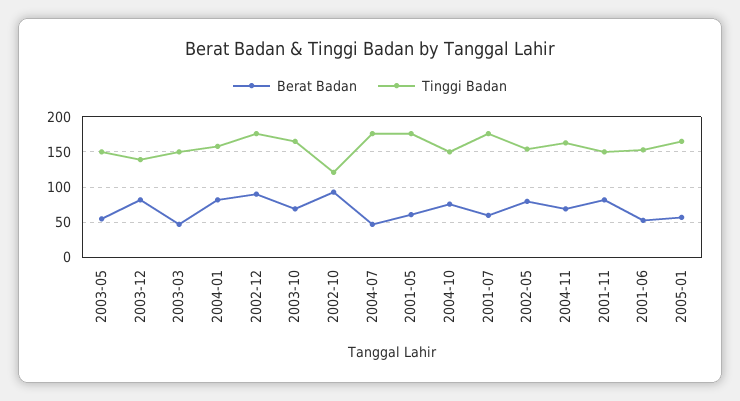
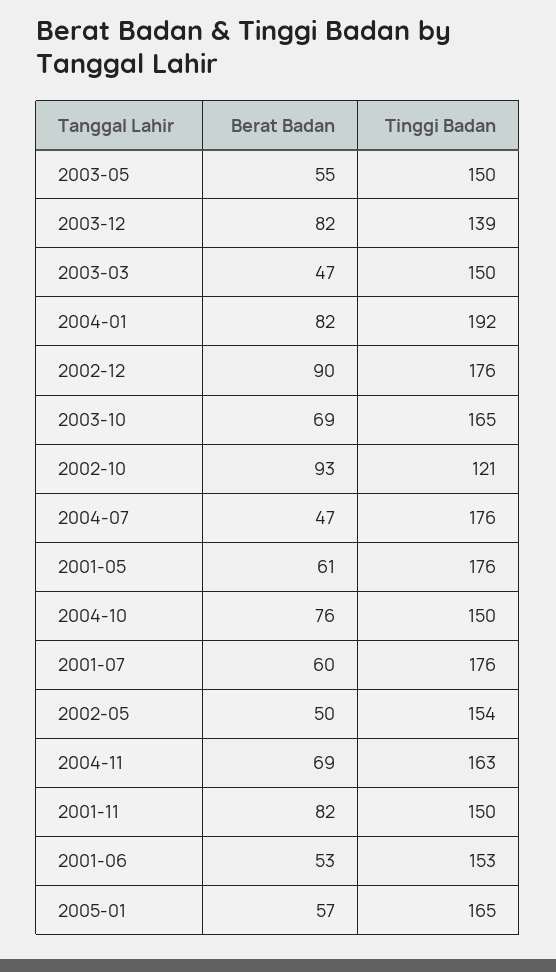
  {
    "Berat Badan": {
      "2003-05": 55,
      "2003-12": 82,
      "2003-03": 47,
      "2004-01": 82,
      "2002-12": 90,
      "2003-10": 69,
      "2002-10": 93,
      "2004-07": 47,
      "2001-05": 61,
      "2004-10": 76,
      "2001-07": 60,
-     "2002-05": 80,
+     "2002-05": 50,
      "2004-11": 69,
      "2001-11": 82,
      "2001-06": 53,
      "2005-01": 57
    },
    "Tinggi Badan": {
      "2003-05": 150,
      "2003-12": 139,
      "2003-03": 150,
-     "2004-01": 160,
+     "2004-01": 192,
      "2002-12": 176,
      "2003-10": 165,
      "2002-10": 121,
      "2004-07": 176,
      "2001-05": 176,
      "2004-10": 150,
      "2001-07": 176,
      "2002-05": 154,
      "2004-11": 163,
      "2001-11": 150,
      "2001-06": 153,
      "2005-01": 165
    }
  }

